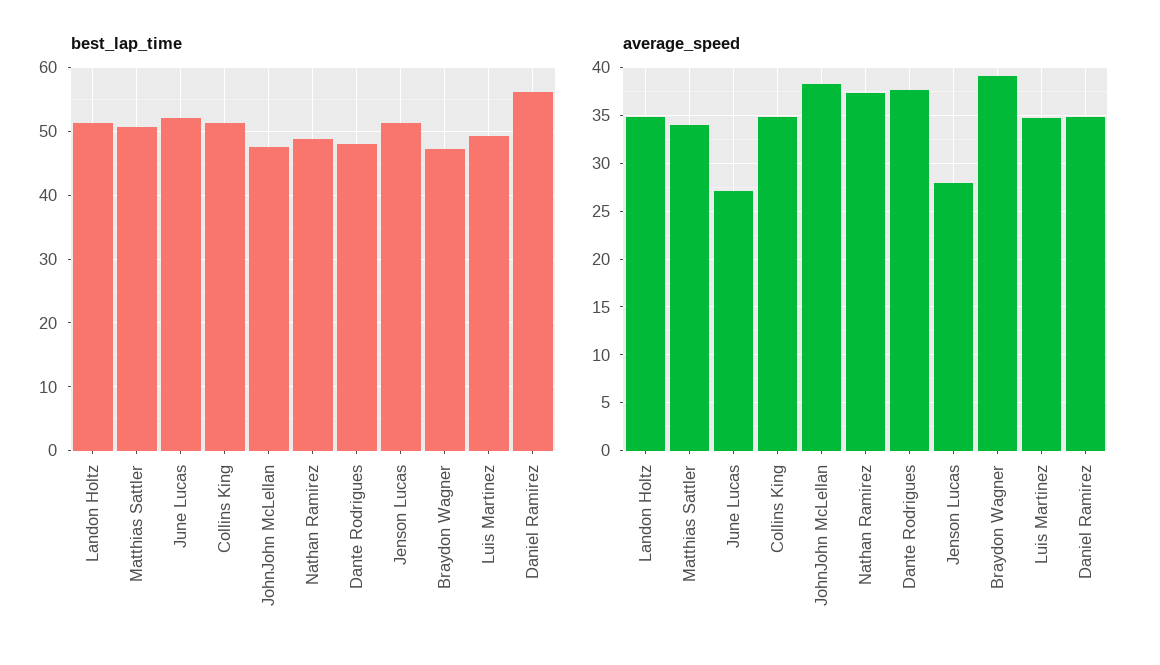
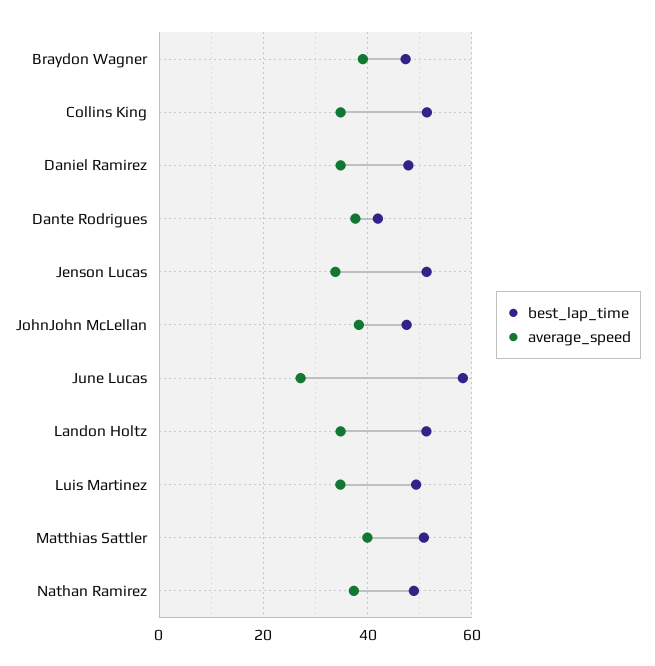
  {
    "best_lap_time": {
      "Landon Holtz": 51,
      "Matthias Sattler": 51,
-     "June Lucas": 52,
+     "June Lucas": 58,
      "Collins King": 51,
      "JohnJohn McLellan": 48,
      "Nathan Ramirez": 49,
-     "Dante Rodrigues": 48,
+     "Dante Rodrigues": 42,
      "Jenson Lucas": 51,
      "Braydon Wagner": 47,
      "Luis Martinez": 49,
-     "Daniel Ramirez": 56
+     "Daniel Ramirez": 48
    },
    "average_speed": {
      "Landon Holtz": 35,
-     "Matthias Sattler": 34,
+     "Matthias Sattler": 40,
      "June Lucas": 27,
      "Collins King": 35,
      "JohnJohn McLellan": 38,
      "Nathan Ramirez": 37,
      "Dante Rodrigues": 38,
-     "Jenson Lucas": 28,
+     "Jenson Lucas": 34,
      "Braydon Wagner": 39,
      "Luis Martinez": 35,
      "Daniel Ramirez": 35
    }
  }

